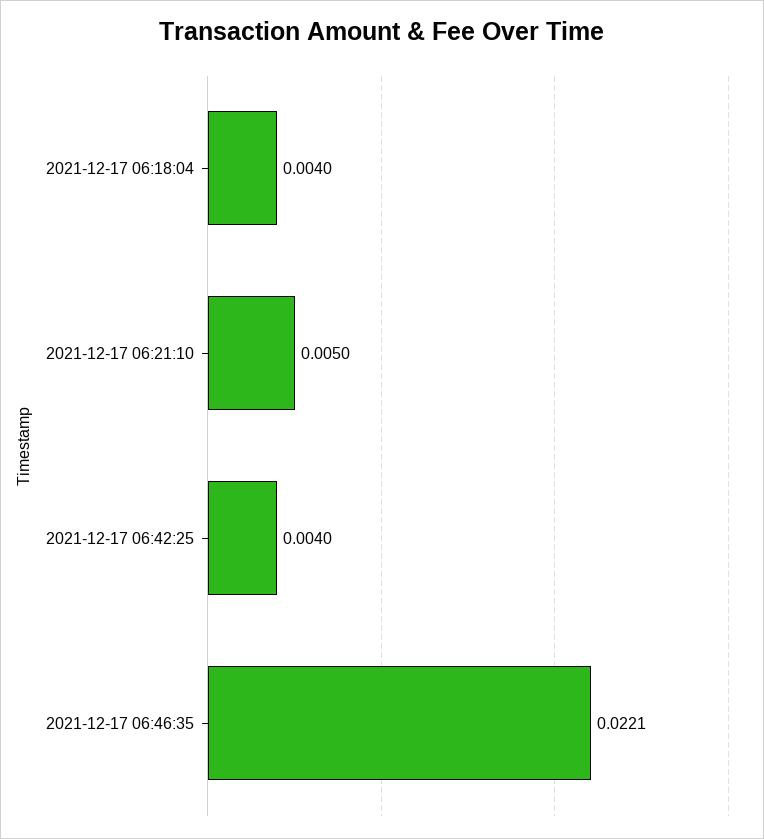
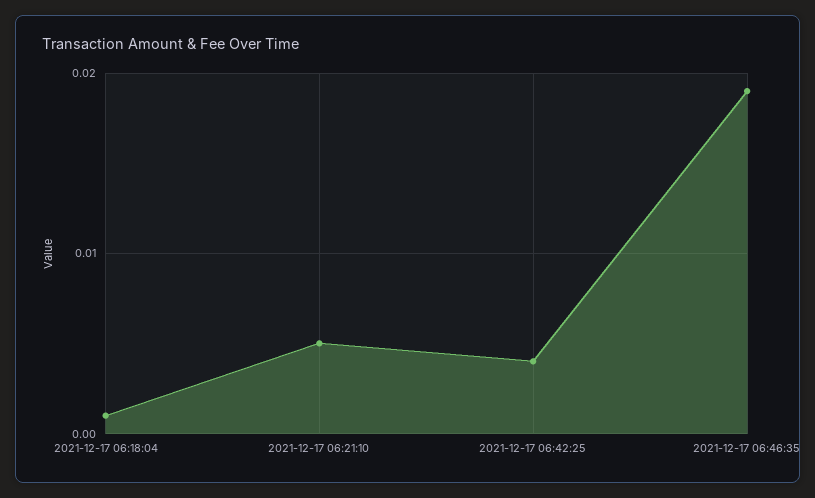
  {
-   "2021-12-17 06:18:04": 0.004,
+   "2021-12-17 06:18:04": 0.001,
    "2021-12-17 06:21:10": 0.005,
    "2021-12-17 06:42:25": 0.004,
-   "2021-12-17 06:46:35": 0.0221
+   "2021-12-17 06:46:35": 0.019
  }

